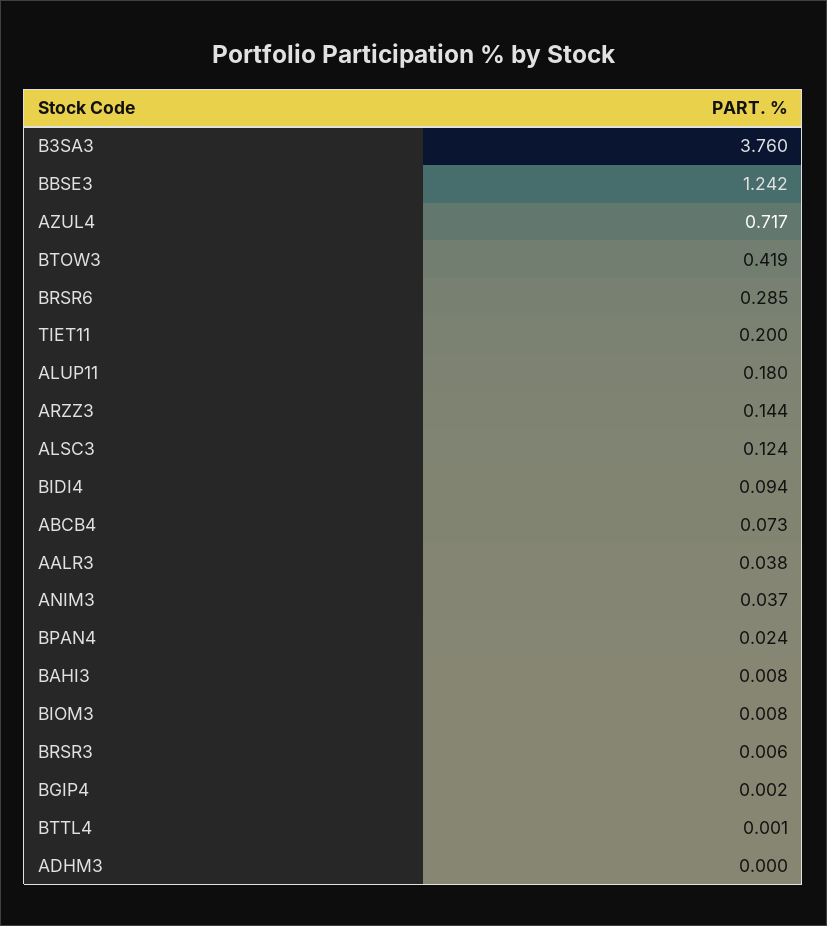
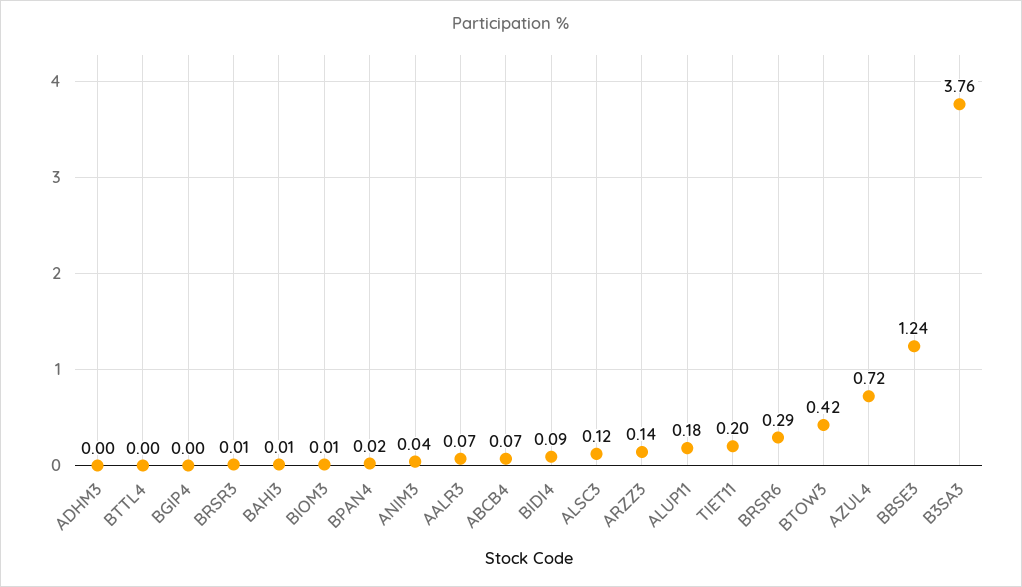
  {
    "B3SA3": 3.76,
    "BBSE3": 1.242,
    "AZUL4": 0.717,
    "BTOW3": 0.419,
    "BRSR6": 0.285,
    "TIET11": 0.2,
    "ALUP11": 0.18,
    "ARZZ3": 0.144,
    "ALSC3": 0.124,
    "BIDI4": 0.094,
    "ABCB4": 0.073,
-   "AALR3": 0.038,
+   "AALR3": 0.07,
    "ANIM3": 0.037,
    "BPAN4": 0.024,
    "BAHI3": 0.008,
    "BIOM3": 0.008,
    "BRSR3": 0.006,
    "BGIP4": 0.002,
    "BTTL4": 0.001,
    "ADHM3": 0
  }

